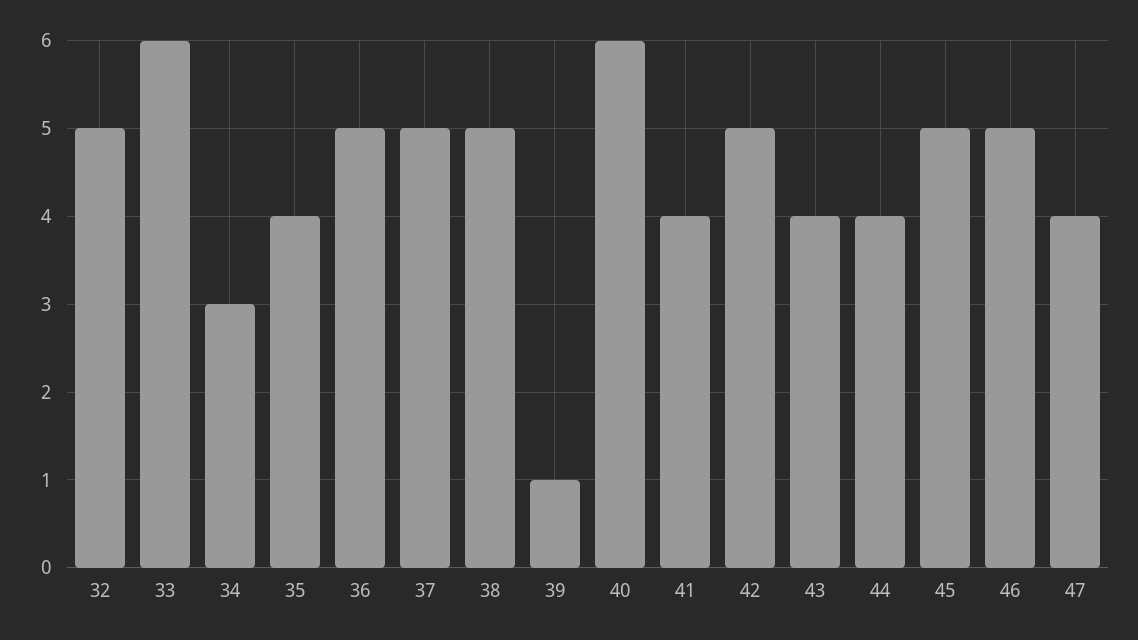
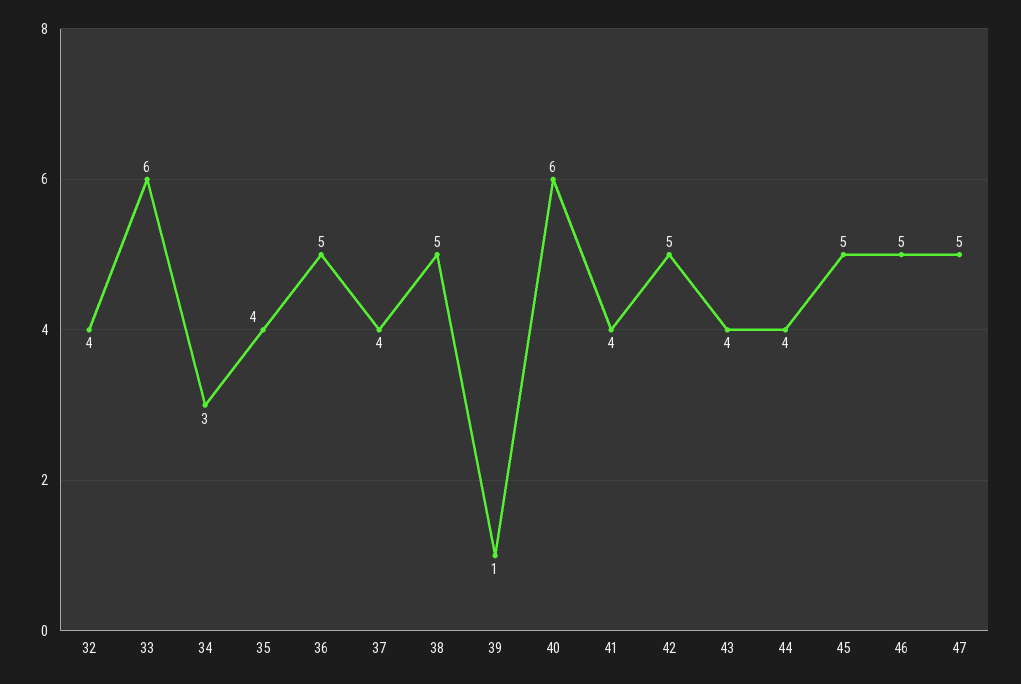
  {
-   "32": 5,
+   "32": 4,
    "33": 6,
    "34": 3,
    "35": 4,
    "36": 5,
-   "37": 5,
+   "37": 4,
    "38": 5,
    "39": 1,
    "40": 6,
    "41": 4,
    "42": 5,
    "43": 4,
    "44": 4,
    "45": 5,
    "46": 5,
-   "47": 4
+   "47": 5
  }

